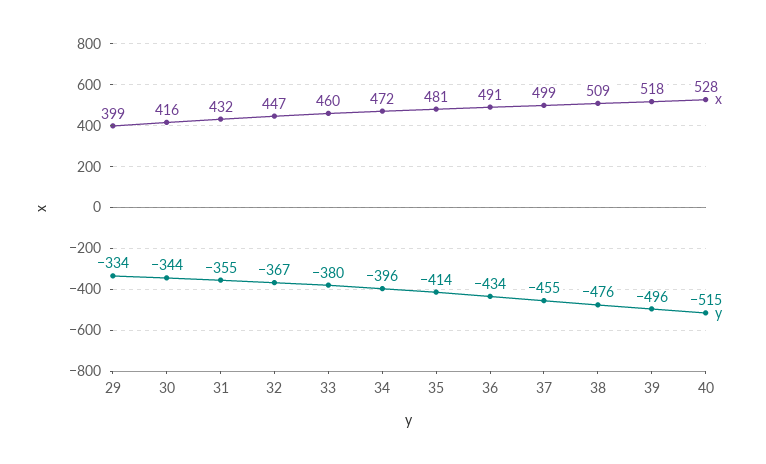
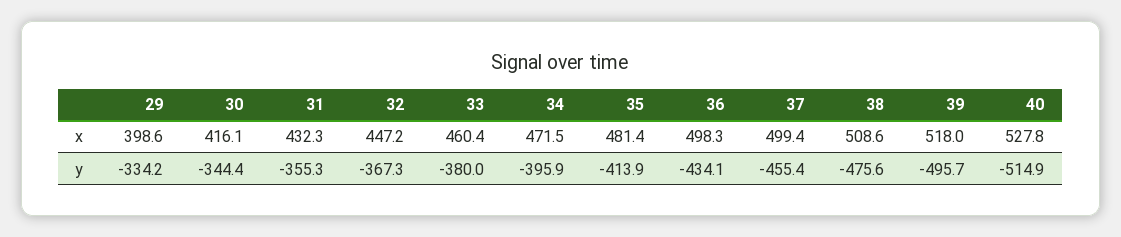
  {
    "x": {
      "29": 398.6,
      "30": 416.1,
      "31": 432.3,
      "32": 447.2,
      "33": 460.4,
      "34": 471.5,
      "35": 481.4,
-     "36": 491,
+     "36": 498.3,
      "37": 499.4,
      "38": 508.6,
      "39": 518,
      "40": 527.8
    },
    "y": {
      "29": -334.2,
      "30": -344.4,
      "31": -355.3,
      "32": -367.3,
      "33": -380,
      "34": -395.9,
      "35": -413.9,
      "36": -434.1,
      "37": -455.4,
      "38": -475.6,
      "39": -495.7,
      "40": -514.9
    }
  }

